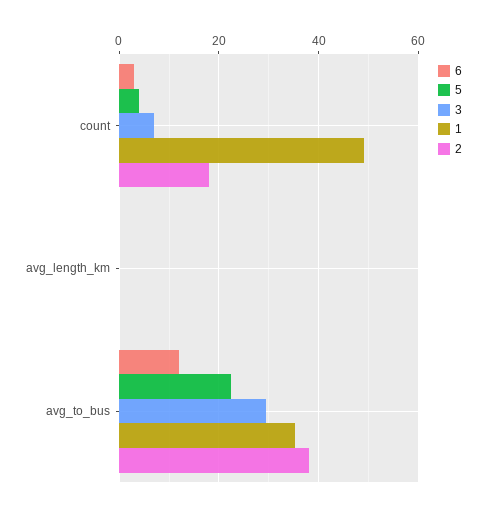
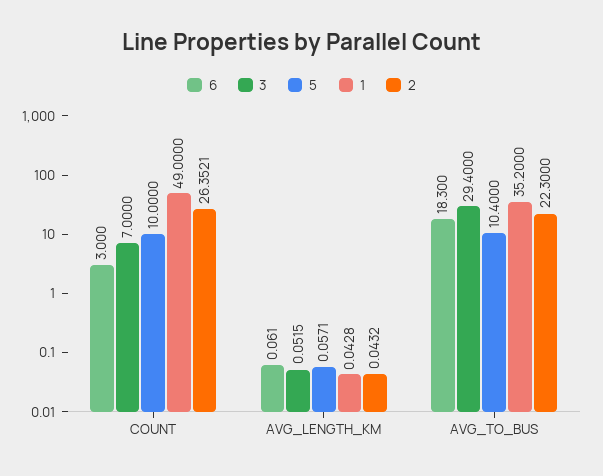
  {
    "6": {
      "count": 3,
      "avg_length_km": 0.061,
-     "avg_to_bus": 12
+     "avg_to_bus": 18.3
    },
    "5": {
-     "count": 4,
+     "count": 10,
      "avg_length_km": 0.0571,
-     "avg_to_bus": 22
+     "avg_to_bus": 10.4
    },
    "3": {
      "count": 7,
      "avg_length_km": 0.0515,
      "avg_to_bus": 29.4
    },
    "1": {
      "count": 49,
      "avg_length_km": 0.0428,
      "avg_to_bus": 35.2
    },
    "2": {
-     "count": 18,
+     "count": 26.3521,
      "avg_length_km": 0.0432,
-     "avg_to_bus": 38
+     "avg_to_bus": 22.3
    }
  }

